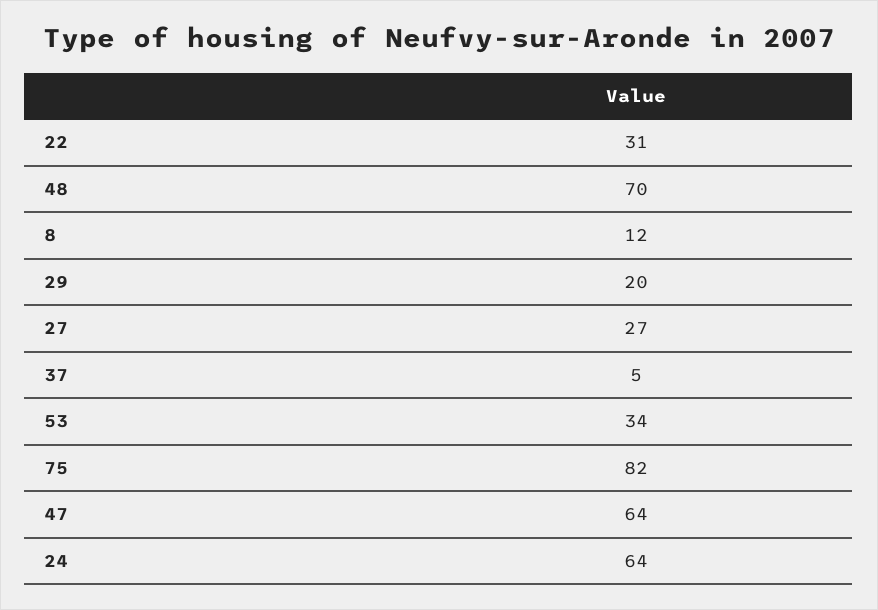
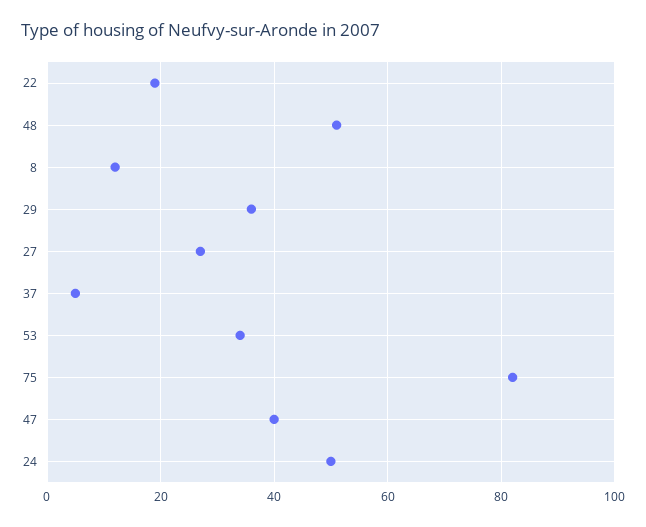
  {
-   "22": 31,
+   "22": 20,
-   "48": 70,
+   "48": 50,
    "8": 12,
-   "29": 20,
+   "29": 35,
    "27": 27,
    "37": 5,
    "53": 34,
    "75": 82,
-   "47": 64,
+   "47": 40,
-   "24": 64
+   "24": 50
  }

